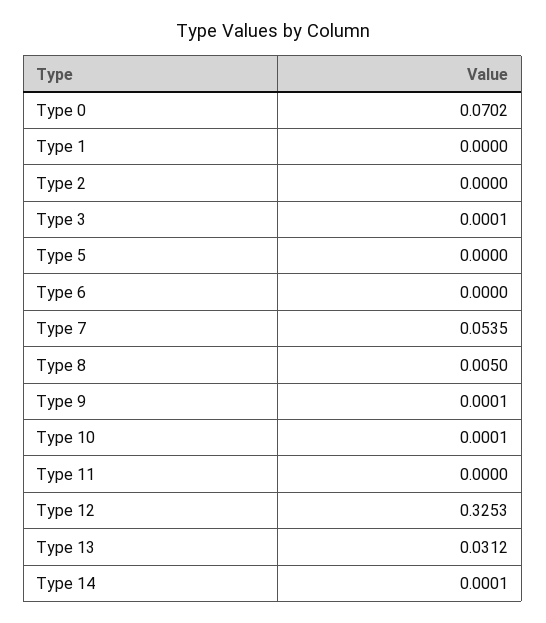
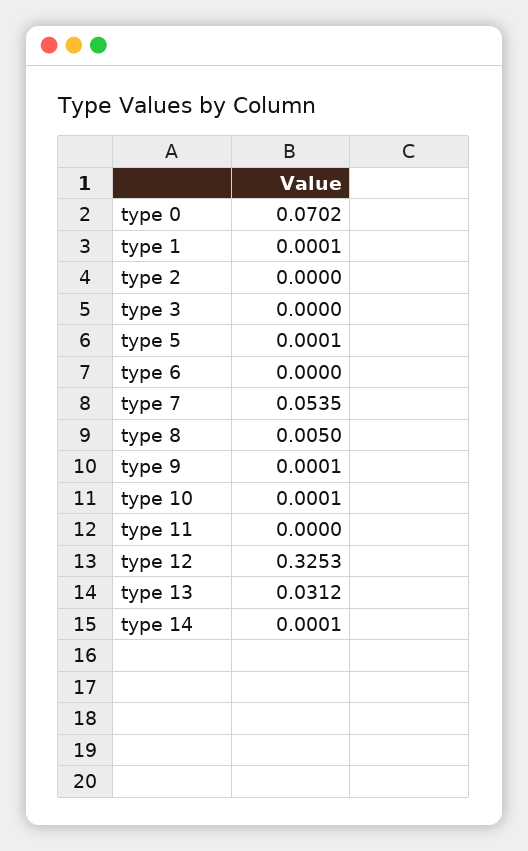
  {
    "Type 0": 0.0702,
-   "Type 1": 0,
+   "Type 1": 0.0001,
    "Type 2": 0,
-   "Type 3": 0.0001,
+   "Type 3": 0,
-   "Type 5": 0,
+   "Type 5": 0.0001,
    "Type 6": 0,
    "Type 7": 0.0535,
    "Type 8": 0.005,
    "Type 9": 0.0001,
    "Type 10": 0.0001,
    "Type 11": 0,
    "Type 12": 0.3253,
    "Type 13": 0.0312,
    "Type 14": 0.0001
  }

